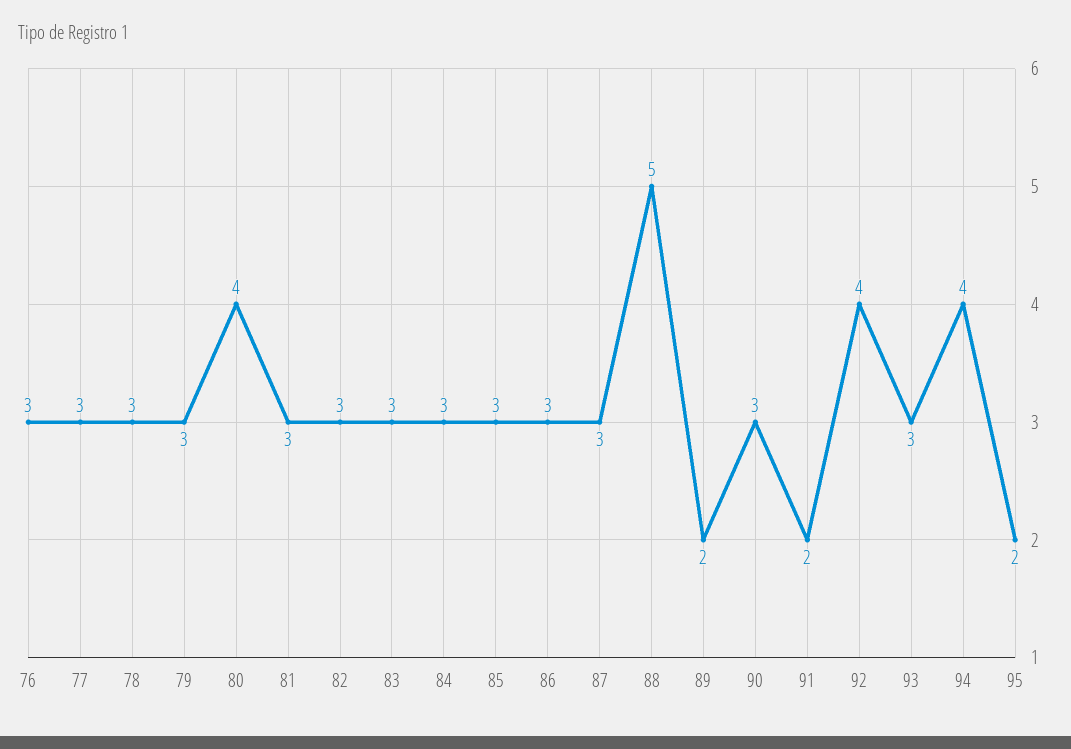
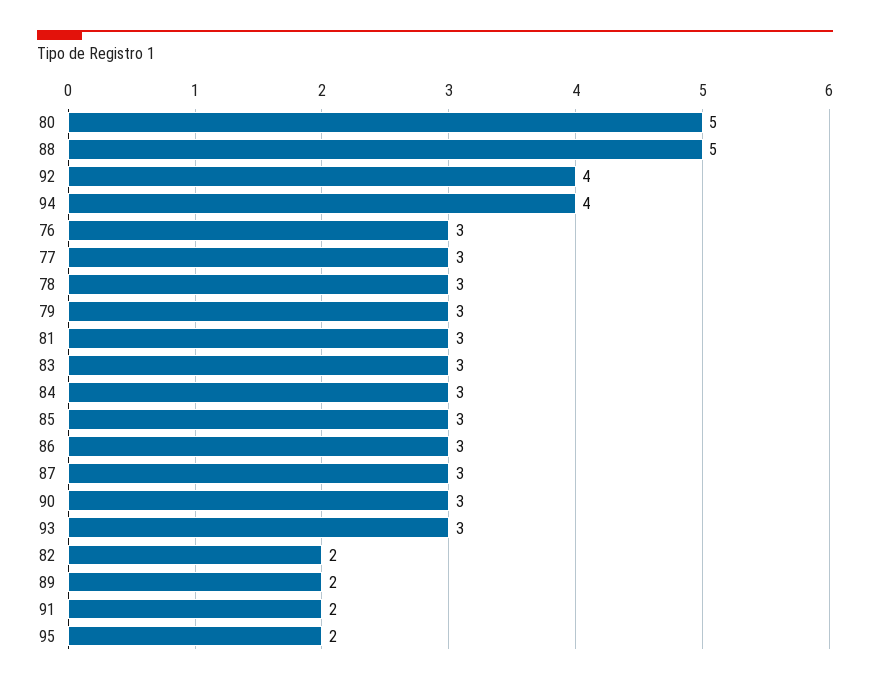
  {
    "76": 3,
    "77": 3,
    "78": 3,
    "79": 3,
-   "80": 4,
+   "80": 5,
    "81": 3,
-   "82": 3,
+   "82": 2,
    "83": 3,
    "84": 3,
    "85": 3,
    "86": 3,
    "87": 3,
    "88": 5,
    "89": 2,
    "90": 3,
    "91": 2,
    "92": 4,
    "93": 3,
    "94": 4,
    "95": 2
  }

